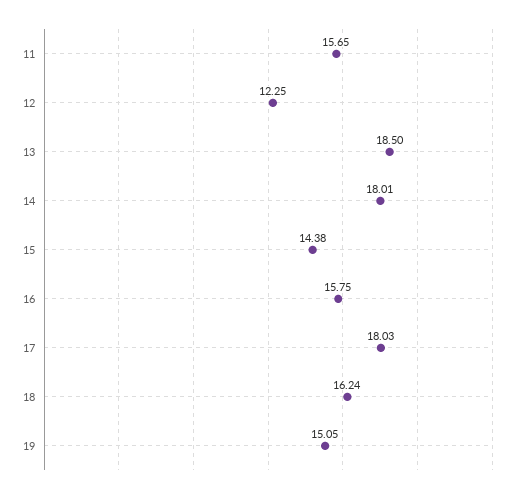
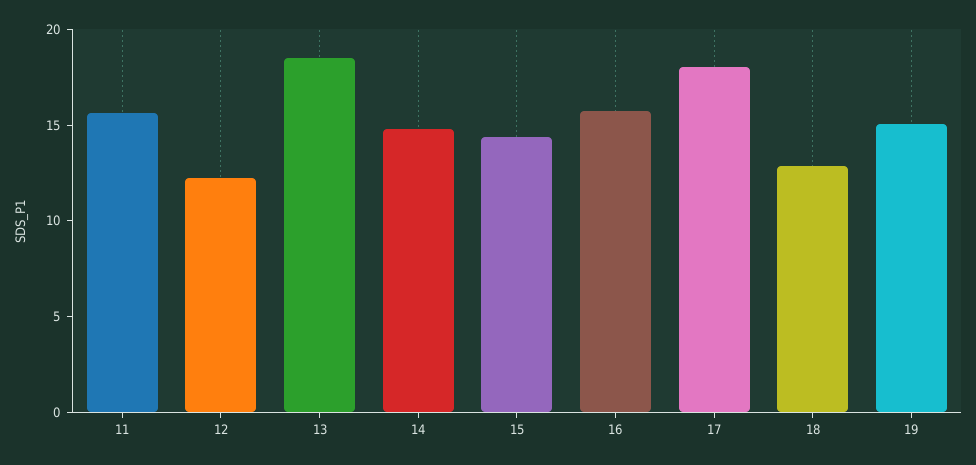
  {
    "11": 15.65,
    "12": 12.25,
    "13": 18.5,
-   "14": 18.01,
+   "14": 15,
    "15": 14.38,
    "16": 15.75,
    "17": 18.03,
-   "18": 16.24,
+   "18": 13,
    "19": 15.05
  }

